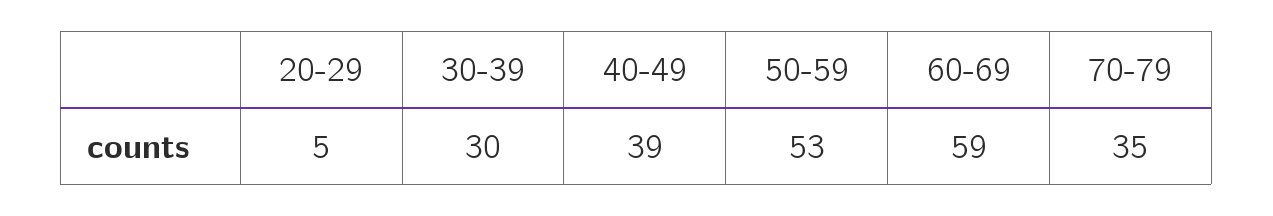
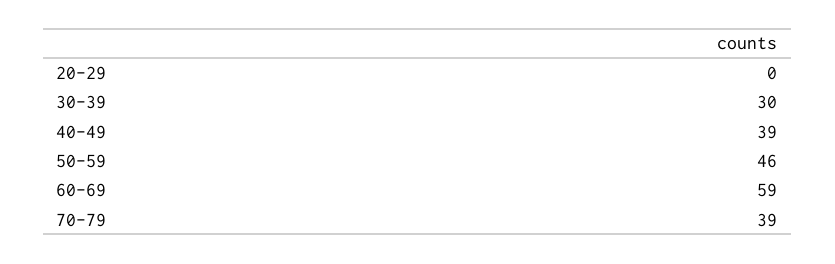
  {
-   "20-29": 5,
+   "20-29": 0,
    "30-39": 30,
    "40-49": 39,
-   "50-59": 53,
+   "50-59": 46,
    "60-69": 59,
-   "70-79": 35
+   "70-79": 39
  }

